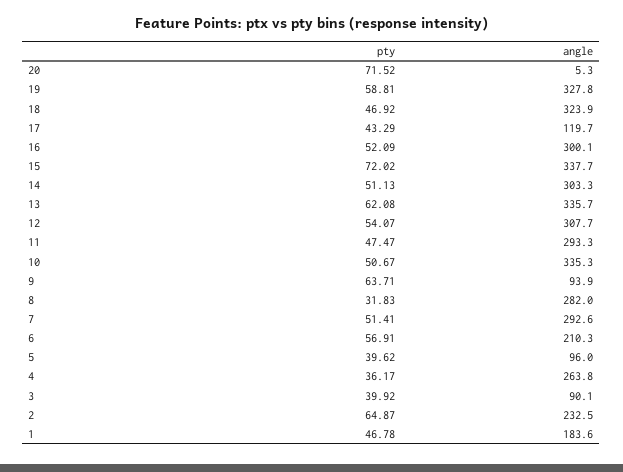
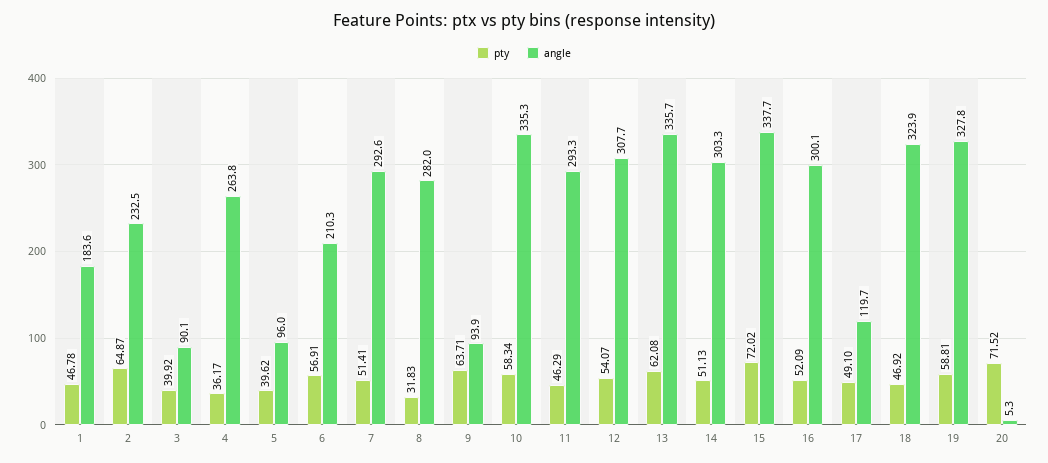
  {
    "pty": {
      "20": 71.52,
      "19": 58.81,
      "18": 46.92,
-     "17": 43.29,
+     "17": 49.1,
      "16": 52.09,
      "15": 72.02,
      "14": 51.13,
      "13": 62.08,
      "12": 54.07,
-     "11": 47.47,
+     "11": 46.29,
-     "10": 50.67,
+     "10": 58.34,
      "9": 63.71,
      "8": 31.83,
      "7": 51.41,
      "6": 56.91,
      "5": 39.62,
      "4": 36.17,
      "3": 39.92,
      "2": 64.87,
      "1": 46.78
    },
    "angle": {
      "20": 5.3,
      "19": 327.8,
      "18": 323.9,
      "17": 119.7,
      "16": 300.1,
      "15": 337.7,
      "14": 303.3,
      "13": 335.7,
      "12": 307.7,
      "11": 293.3,
      "10": 335.3,
      "9": 93.9,
      "8": 282,
      "7": 292.6,
      "6": 210.3,
      "5": 96,
      "4": 263.8,
      "3": 90.1,
      "2": 232.5,
      "1": 183.6
    }
  }

